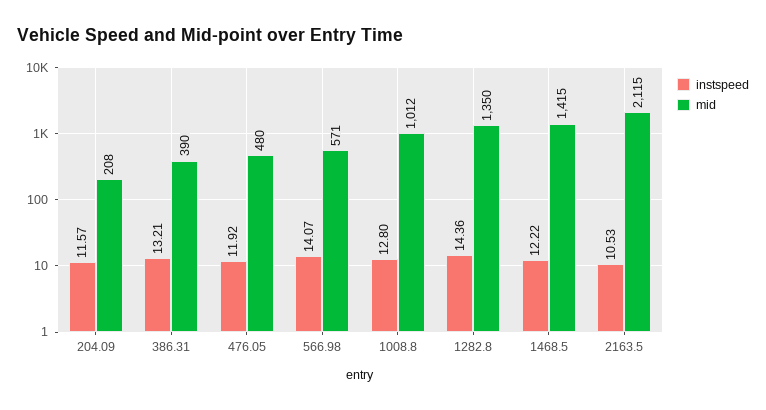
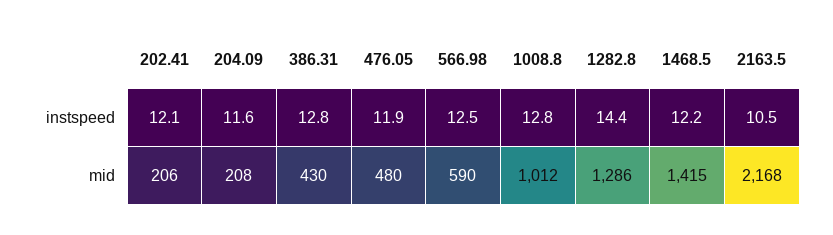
  {
    "instspeed": {
      "204.09": 11.57,
-     "386.31": 13.21,
+     "386.31": 12.8,
      "476.05": 11.92,
-     "566.98": 14.07,
+     "566.98": 12.5,
      "1008.8": 12.8,
      "1282.8": 14.36,
      "1468.5": 12.22,
-     "2163.5": 10.53
+     "2163.5": 10.53,
+     "202.41": 12.1
    },
    "mid": {
      "204.09": 208,
-     "386.31": 390,
+     "386.31": 430,
      "476.05": 480,
-     "566.98": 571,
+     "566.98": 590,
      "1008.8": 1012,
-     "1282.8": 1350,
+     "1282.8": 1286,
      "1468.5": 1415,
-     "2163.5": 2115
+     "2163.5": 2168,
+     "202.41": 206
    }
  }

